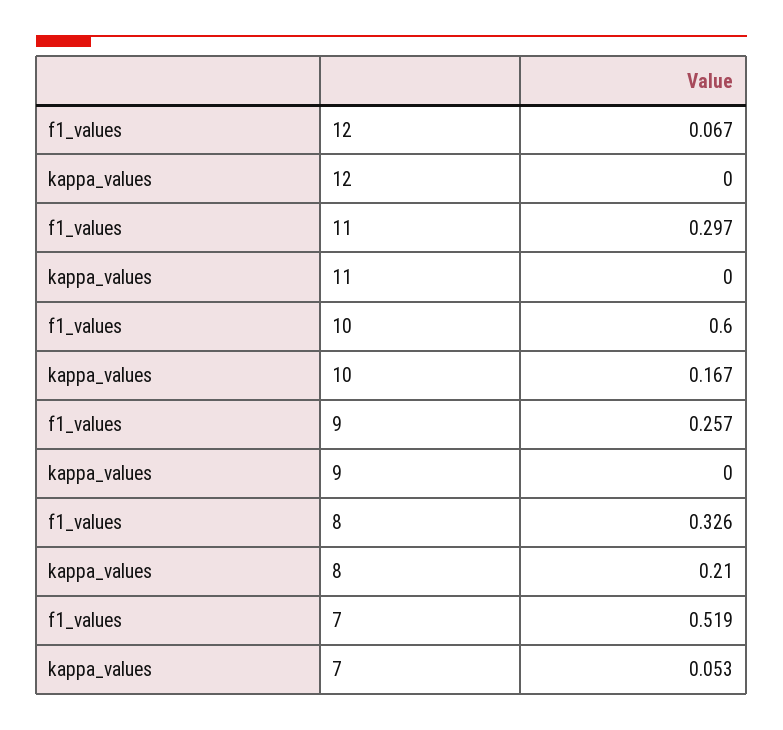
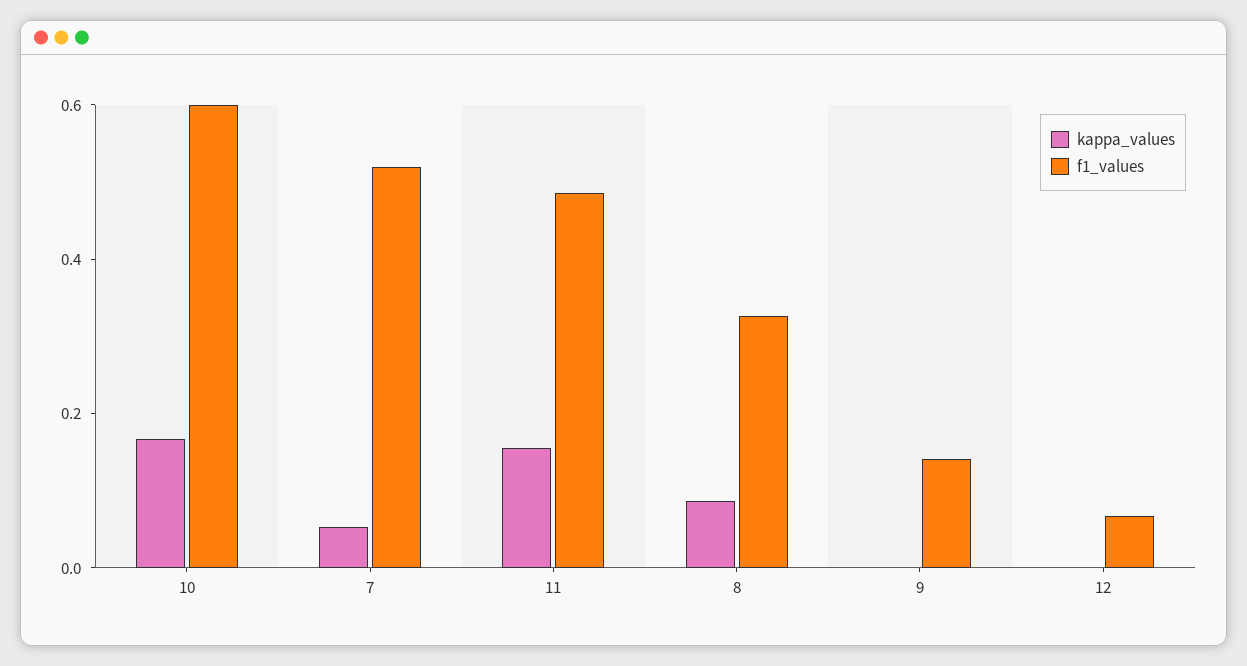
  {
    "f1_values": {
      "12": 0.067,
-     "11": 0.297,
+     "11": 0.5,
      "10": 0.6,
-     "9": 0.257,
+     "9": 0.15,
      "8": 0.326,
      "7": 0.519
    },
    "kappa_values": {
      "12": 0,
-     "11": 0,
+     "11": 0.15,
      "10": 0.167,
      "9": 0,
-     "8": 0.21,
+     "8": 0.1,
      "7": 0.053
    }
  }

